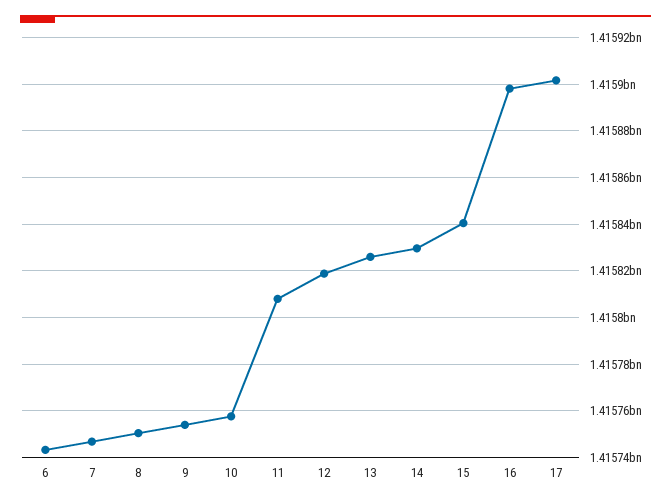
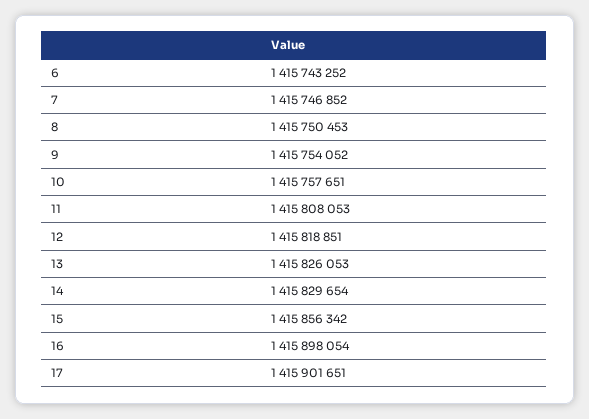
  {
    "6": 1415743252,
    "7": 1415746852,
    "8": 1415750453,
    "9": 1415754052,
    "10": 1415757651,
    "11": 1415808053,
    "12": 1415818851,
    "13": 1415826053,
    "14": 1415829654,
-   "15": 1415840000,
+   "15": 1415856342,
    "16": 1415898054,
    "17": 1415901651
  }

